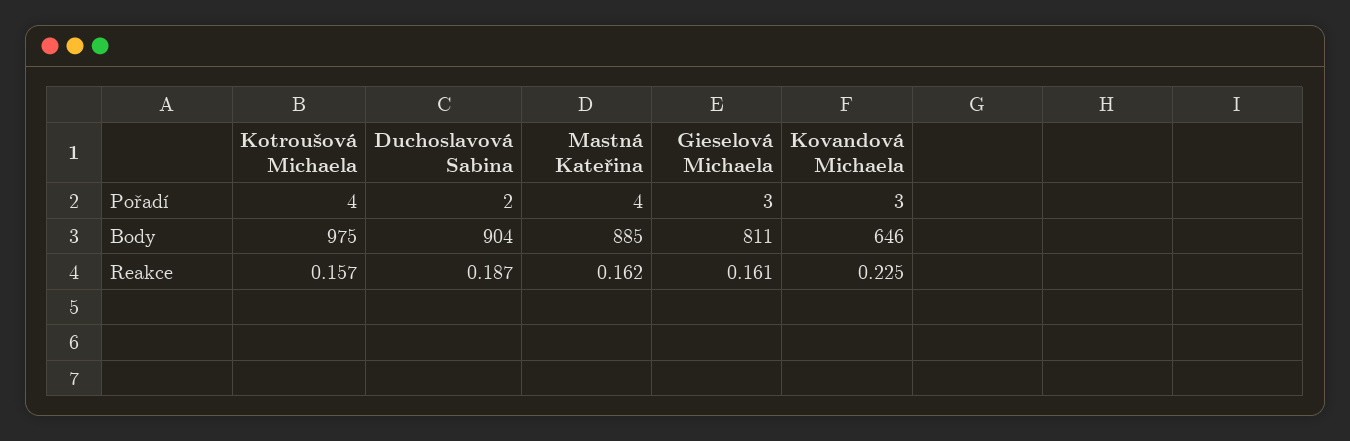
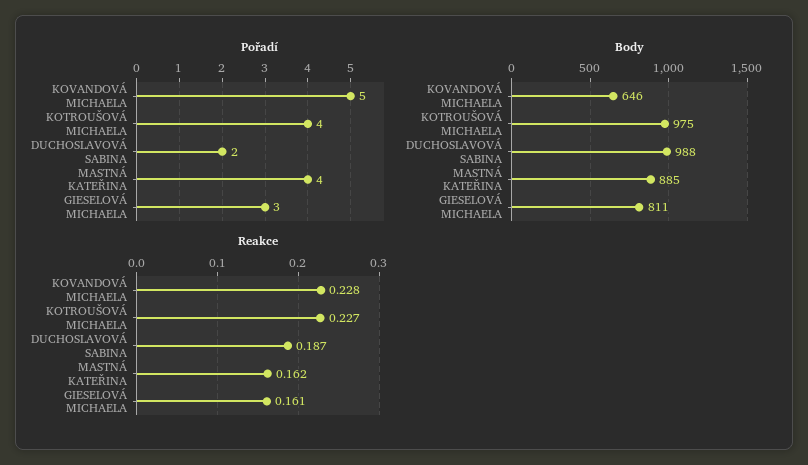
  {
    "Pořadí": {
      "Kotroušová Michaela": 4,
      "Duchoslavová Sabina": 2,
      "Mastná Kateřina": 4,
      "Gieselová Michaela": 3,
-     "Kovandová Michaela": 3
+     "Kovandová Michaela": 5
    },
    "Body": {
      "Kotroušová Michaela": 975,
-     "Duchoslavová Sabina": 904,
+     "Duchoslavová Sabina": 988,
      "Mastná Kateřina": 885,
      "Gieselová Michaela": 811,
      "Kovandová Michaela": 646
    },
    "Reakce": {
-     "Kotroušová Michaela": 0.157,
+     "Kotroušová Michaela": 0.227,
      "Duchoslavová Sabina": 0.187,
      "Mastná Kateřina": 0.162,
      "Gieselová Michaela": 0.161,
-     "Kovandová Michaela": 0.225
+     "Kovandová Michaela": 0.228
    }
  }

